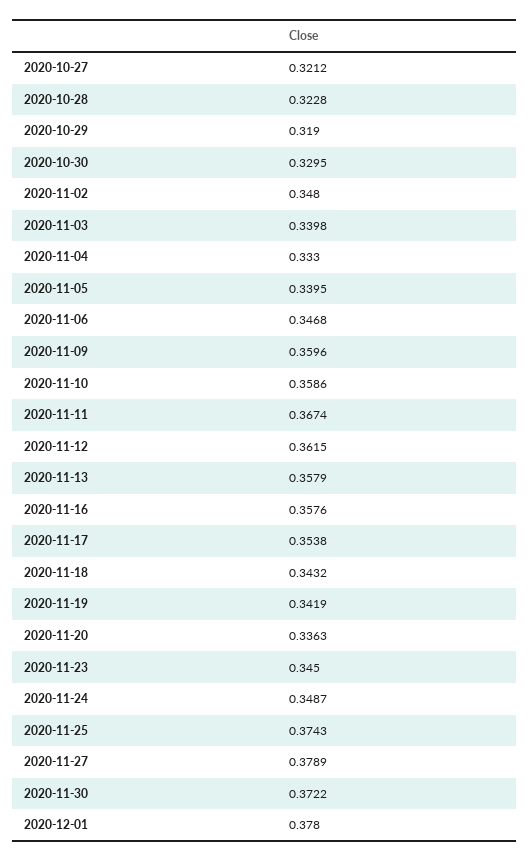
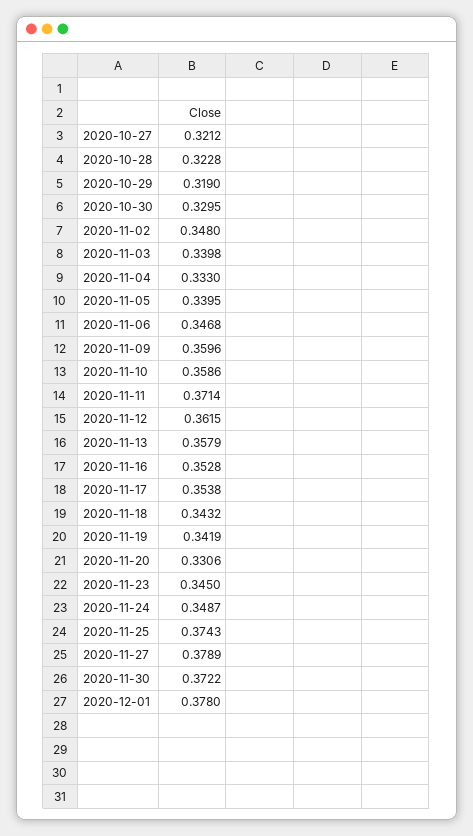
  {
    "2020-10-27": 0.3212,
    "2020-10-28": 0.3228,
    "2020-10-29": 0.319,
    "2020-10-30": 0.3295,
    "2020-11-02": 0.348,
    "2020-11-03": 0.3398,
    "2020-11-04": 0.333,
    "2020-11-05": 0.3395,
    "2020-11-06": 0.3468,
    "2020-11-09": 0.3596,
    "2020-11-10": 0.3586,
-   "2020-11-11": 0.3674,
+   "2020-11-11": 0.3714,
    "2020-11-12": 0.3615,
    "2020-11-13": 0.3579,
-   "2020-11-16": 0.3576,
+   "2020-11-16": 0.3528,
    "2020-11-17": 0.3538,
    "2020-11-18": 0.3432,
    "2020-11-19": 0.3419,
-   "2020-11-20": 0.3363,
+   "2020-11-20": 0.3306,
    "2020-11-23": 0.345,
    "2020-11-24": 0.3487,
    "2020-11-25": 0.3743,
    "2020-11-27": 0.3789,
    "2020-11-30": 0.3722,
    "2020-12-01": 0.378
  }

